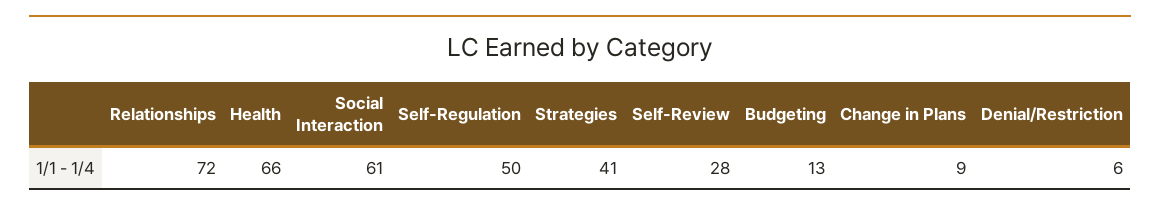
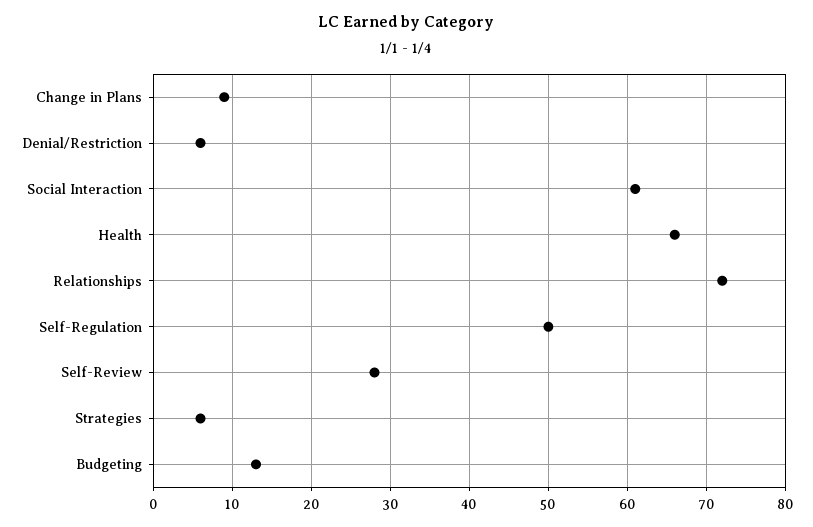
  {
    "Relationships": 72,
    "Health": 66,
    "Social Interaction": 61,
    "Self-Regulation": 50,
-   "Strategies": 41,
+   "Strategies": 6,
    "Self-Review": 28,
    "Budgeting": 13,
    "Change in Plans": 9,
    "Denial/Restriction": 6
  }

